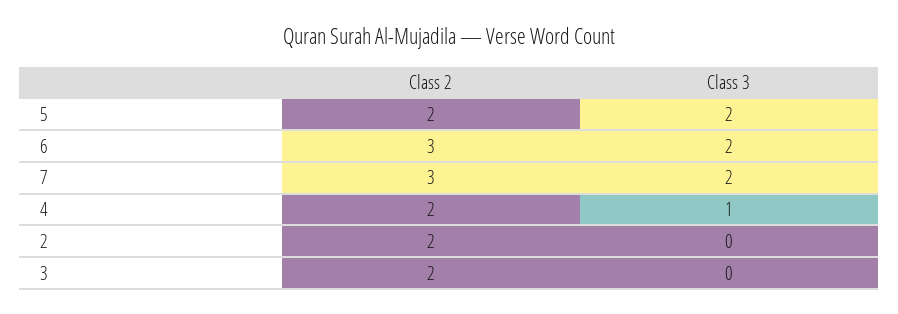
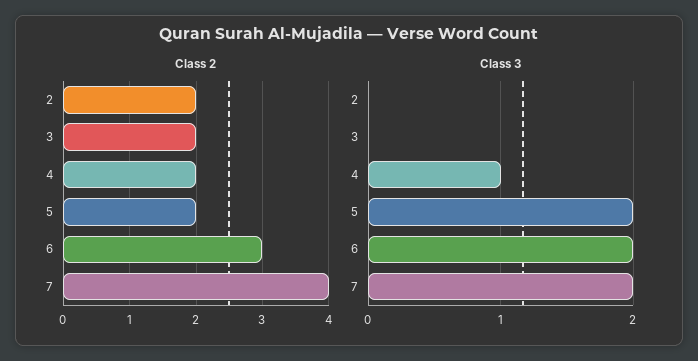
  {
    "Class 2": {
      "5": 2,
      "6": 3,
-     "7": 3,
+     "7": 4,
      "4": 2,
      "2": 2,
      "3": 2
    },
    "Class 3": {
      "5": 2,
      "6": 2,
      "7": 2,
      "4": 1,
      "2": 0,
      "3": 0
    }
  }

